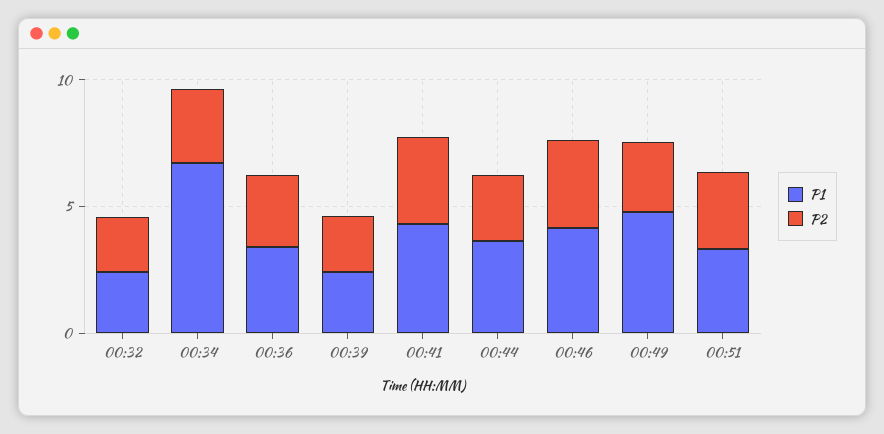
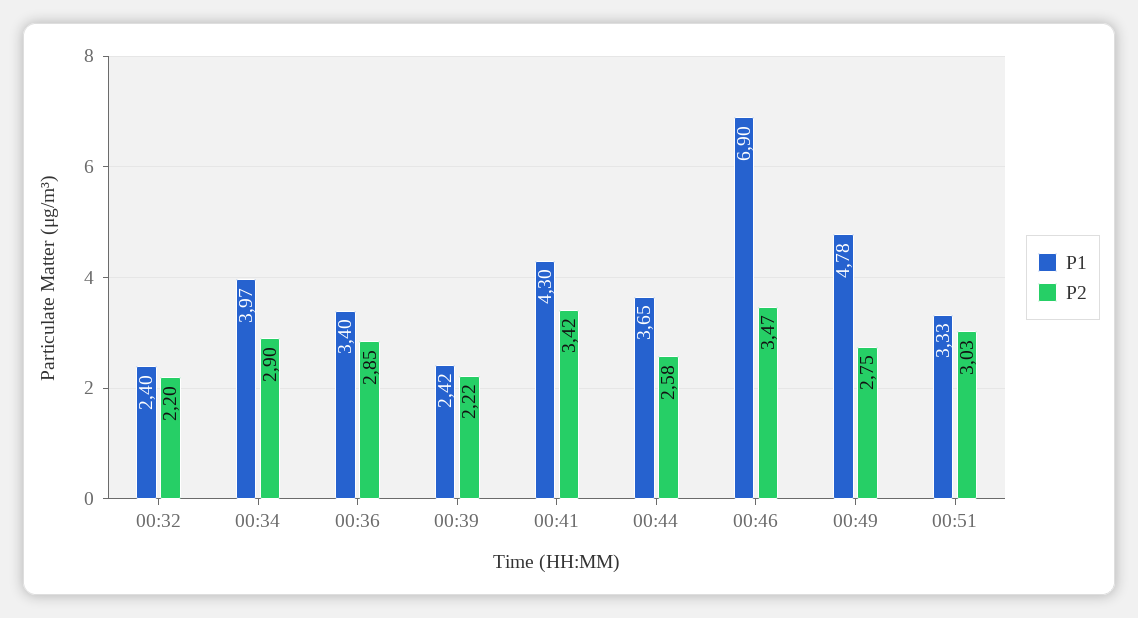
  {
    "P1": {
      "00:32": 2.4,
-     "00:34": 7,
+     "00:34": 3.97,
      "00:36": 3.4,
      "00:39": 2.42,
      "00:41": 4.3,
      "00:44": 3.65,
-     "00:46": 4,
+     "00:46": 6.9,
      "00:49": 4.78,
      "00:51": 3.33
    },
    "P2": {
      "00:32": 2.2,
      "00:34": 2.9,
      "00:36": 2.85,
      "00:39": 2.22,
      "00:41": 3.42,
      "00:44": 2.58,
      "00:46": 3.47,
      "00:49": 2.75,
      "00:51": 3.03
    }
  }

